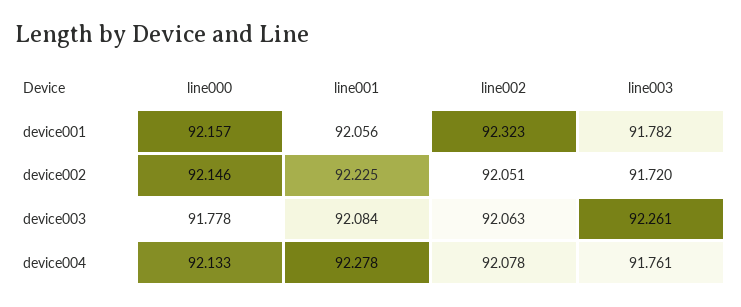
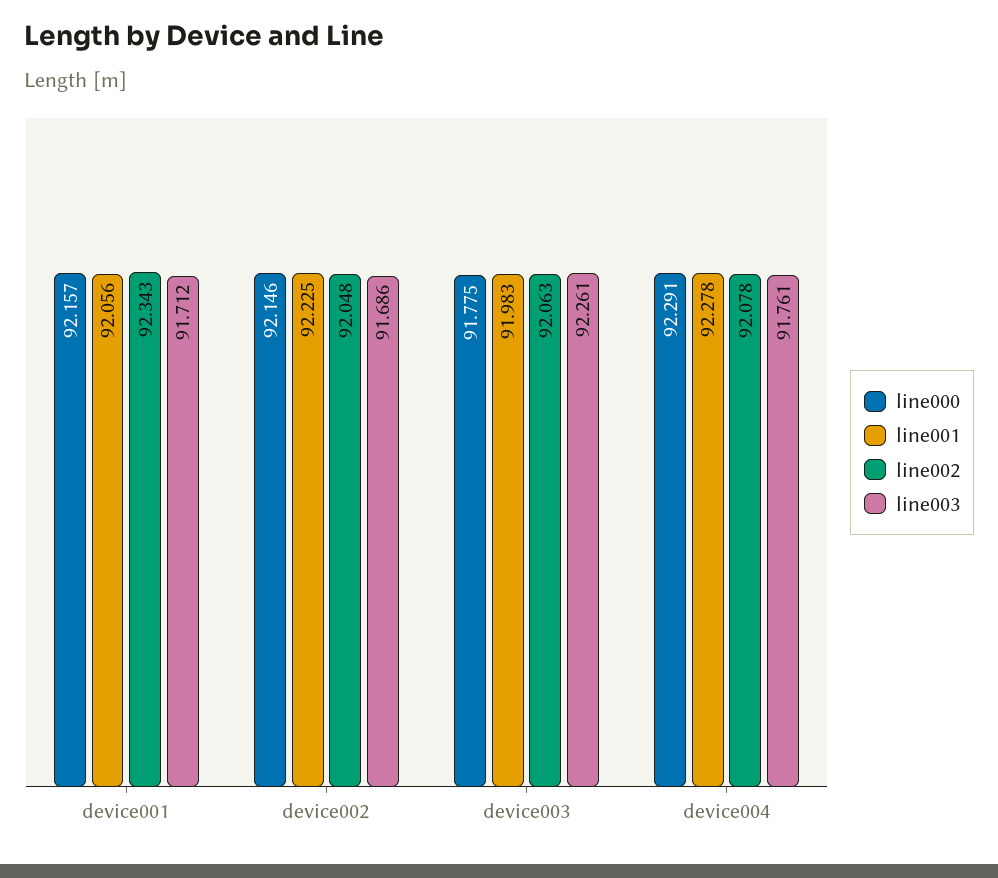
  {
    "line000": {
      "device001": 92.157,
      "device002": 92.146,
-     "device003": 91.778,
+     "device003": 91.775,
-     "device004": 92.133
+     "device004": 92.291
    },
    "line001": {
      "device001": 92.056,
      "device002": 92.225,
-     "device003": 92.084,
+     "device003": 91.983,
      "device004": 92.278
    },
    "line002": {
-     "device001": 92.323,
+     "device001": 92.343,
-     "device002": 92.051,
+     "device002": 92.048,
      "device003": 92.063,
      "device004": 92.078
    },
    "line003": {
-     "device001": 91.782,
+     "device001": 91.712,
-     "device002": 91.72,
+     "device002": 91.686,
      "device003": 92.261,
      "device004": 91.761
    }
  }

